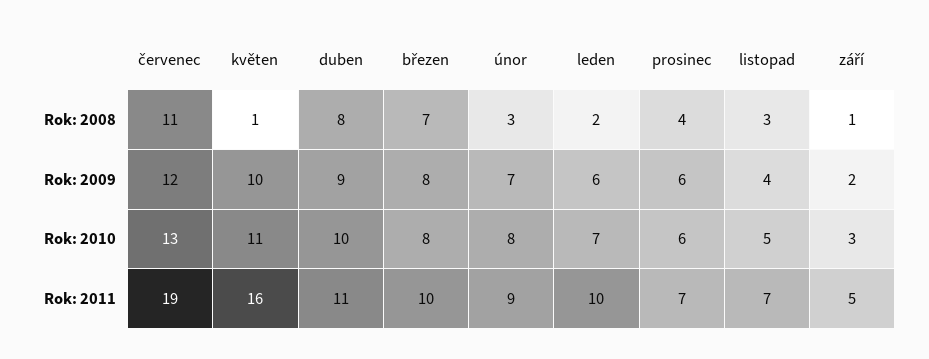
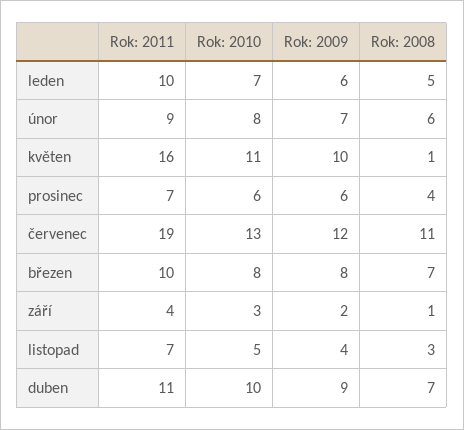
  {
    "červenec": {
      "Rok: 2008": 11,
      "Rok: 2009": 12,
      "Rok: 2010": 13,
      "Rok: 2011": 19
    },
    "květen": {
      "Rok: 2008": 1,
      "Rok: 2009": 10,
      "Rok: 2010": 11,
      "Rok: 2011": 16
    },
    "duben": {
-     "Rok: 2008": 8,
+     "Rok: 2008": 7,
      "Rok: 2009": 9,
      "Rok: 2010": 10,
      "Rok: 2011": 11
    },
    "březen": {
      "Rok: 2008": 7,
      "Rok: 2009": 8,
      "Rok: 2010": 8,
      "Rok: 2011": 10
    },
    "únor": {
-     "Rok: 2008": 3,
+     "Rok: 2008": 6,
      "Rok: 2009": 7,
      "Rok: 2010": 8,
      "Rok: 2011": 9
    },
    "leden": {
-     "Rok: 2008": 2,
+     "Rok: 2008": 5,
      "Rok: 2009": 6,
      "Rok: 2010": 7,
      "Rok: 2011": 10
    },
    "prosinec": {
      "Rok: 2008": 4,
      "Rok: 2009": 6,
      "Rok: 2010": 6,
      "Rok: 2011": 7
    },
    "listopad": {
      "Rok: 2008": 3,
      "Rok: 2009": 4,
      "Rok: 2010": 5,
      "Rok: 2011": 7
    },
    "září": {
      "Rok: 2008": 1,
      "Rok: 2009": 2,
      "Rok: 2010": 3,
-     "Rok: 2011": 5
+     "Rok: 2011": 4
    }
  }

